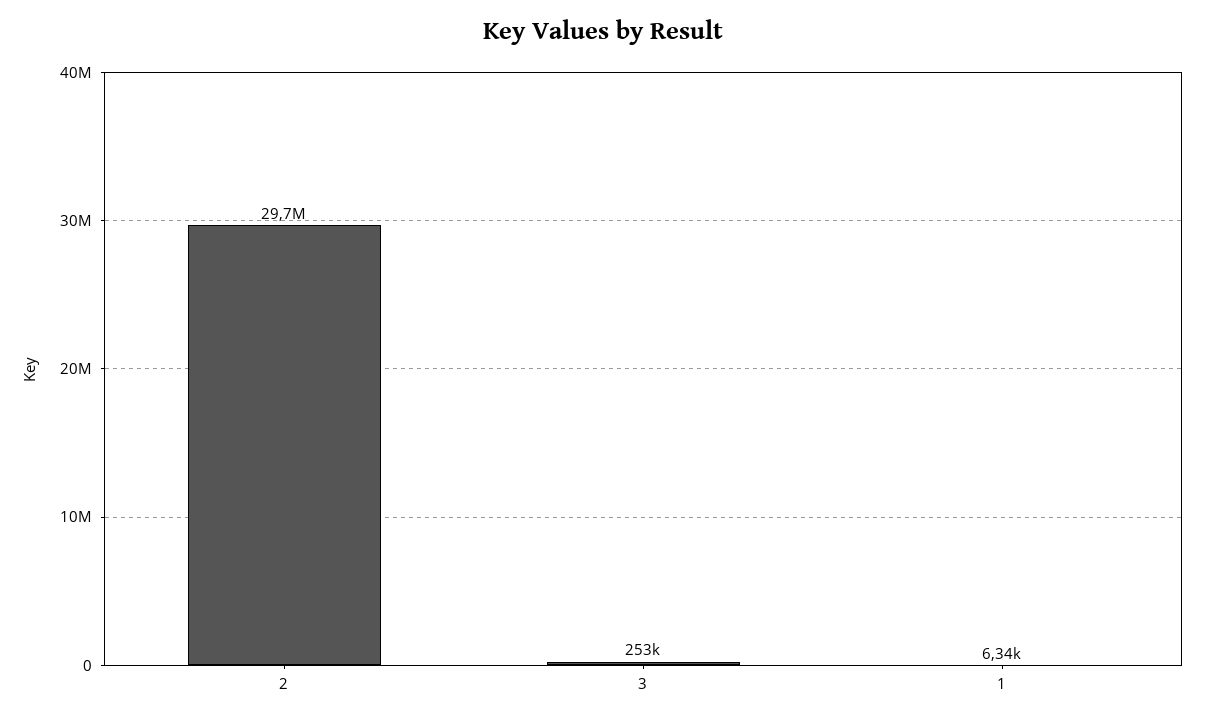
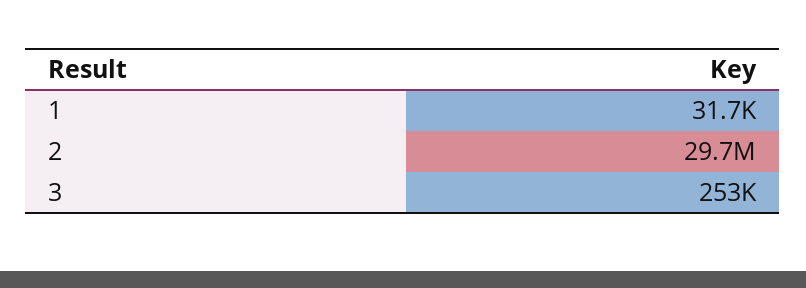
  {
    "2": 29700000,
    "3": 253000,
-   "1": 6340
+   "1": 31700
  }

